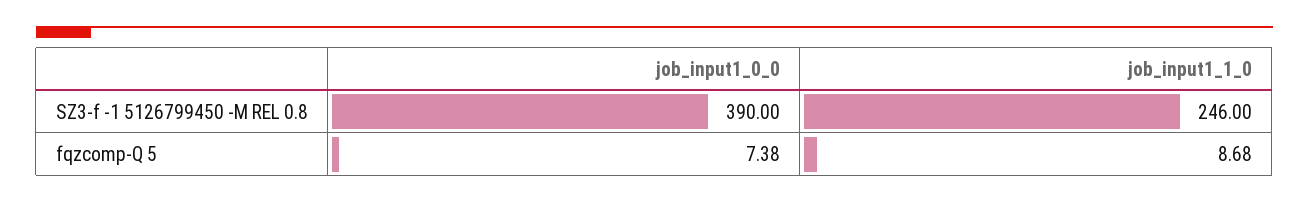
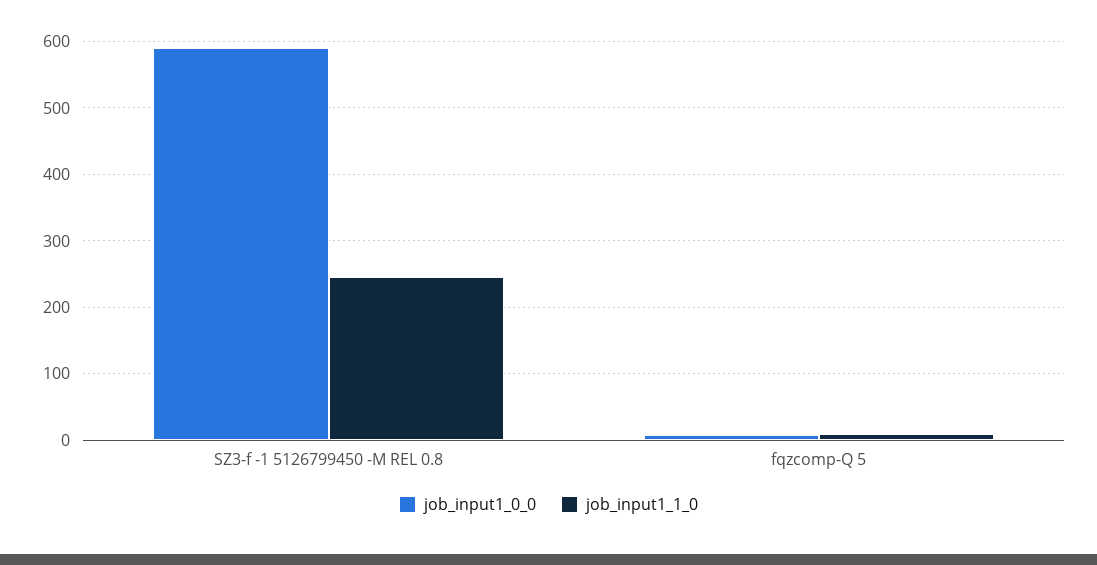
  {
    "job_input1_0_0": {
-     "SZ3-f -1 5126799450 -M REL 0.8": 390,
+     "SZ3-f -1 5126799450 -M REL 0.8": 590,
      "fqzcomp-Q 5": 7.38
    },
    "job_input1_1_0": {
      "SZ3-f -1 5126799450 -M REL 0.8": 246,
      "fqzcomp-Q 5": 8.68
    }
  }

